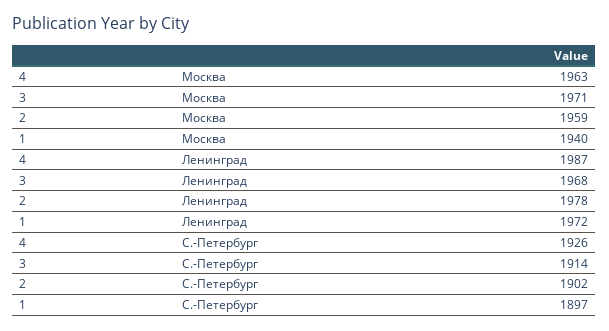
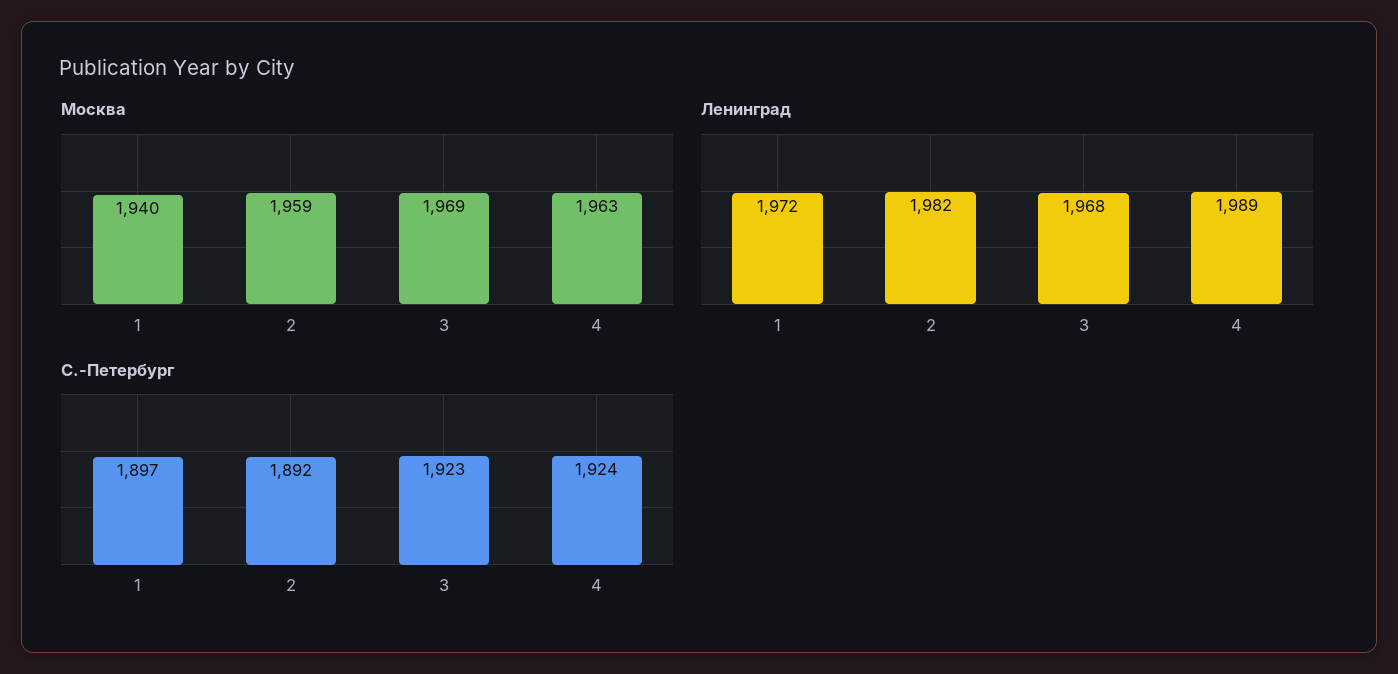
  {
    "Москва": {
      "4": 1963,
-     "3": 1971,
+     "3": 1969,
      "2": 1959,
      "1": 1940
    },
    "Ленинград": {
-     "4": 1987,
+     "4": 1989,
      "3": 1968,
-     "2": 1978,
+     "2": 1982,
      "1": 1972
    },
    "С.-Петербург": {
-     "4": 1926,
+     "4": 1924,
-     "3": 1914,
+     "3": 1923,
-     "2": 1902,
+     "2": 1892,
      "1": 1897
    }
  }

